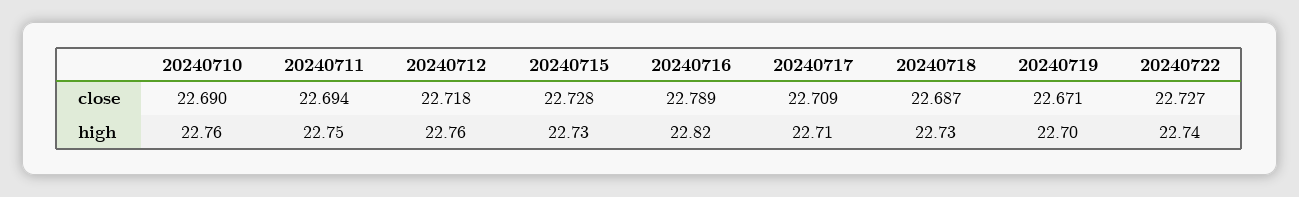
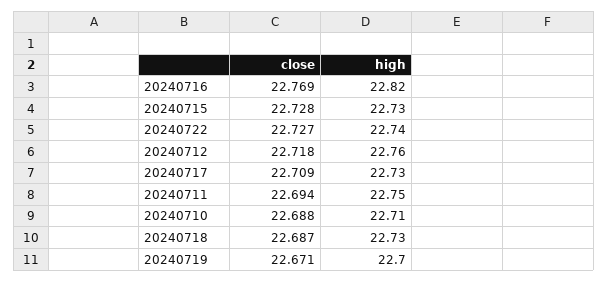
  {
    "20240710": {
-     "close": 22.69,
+     "close": 22.688,
-     "high": 22.76
+     "high": 22.71
    },
    "20240711": {
      "close": 22.694,
      "high": 22.75
    },
    "20240712": {
      "close": 22.718,
      "high": 22.76
    },
    "20240715": {
      "close": 22.728,
      "high": 22.73
    },
    "20240716": {
-     "close": 22.789,
+     "close": 22.769,
      "high": 22.82
    },
    "20240717": {
      "close": 22.709,
-     "high": 22.71
+     "high": 22.73
    },
    "20240718": {
      "close": 22.687,
      "high": 22.73
    },
    "20240719": {
      "close": 22.671,
      "high": 22.7
    },
    "20240722": {
      "close": 22.727,
      "high": 22.74
    }
  }

